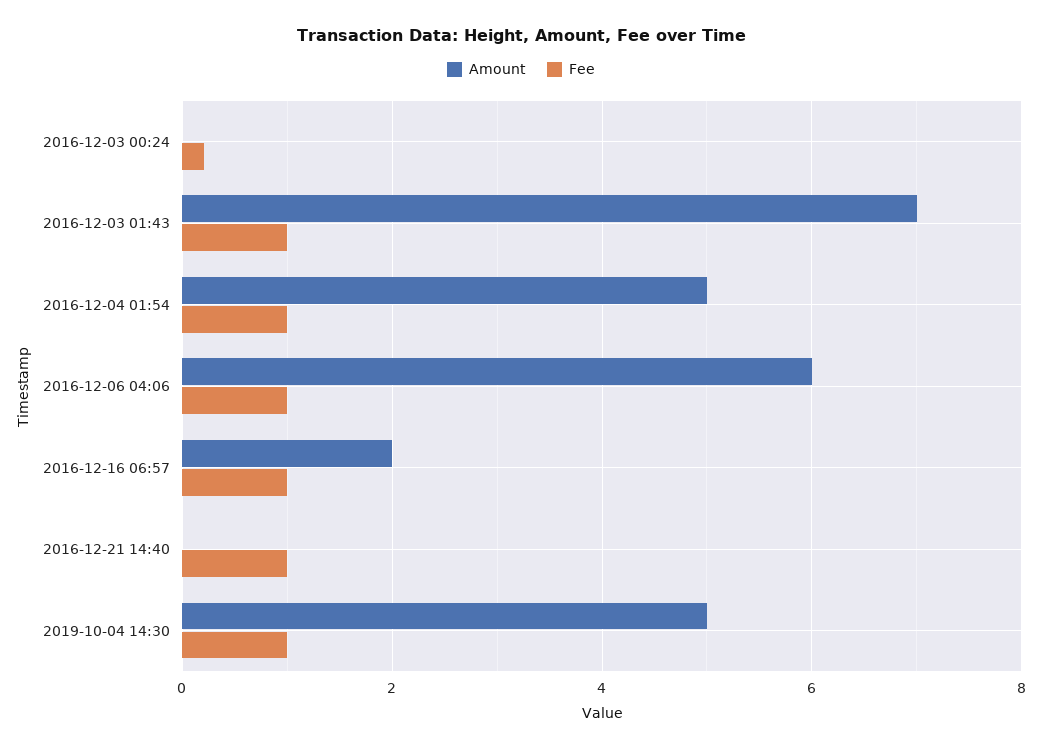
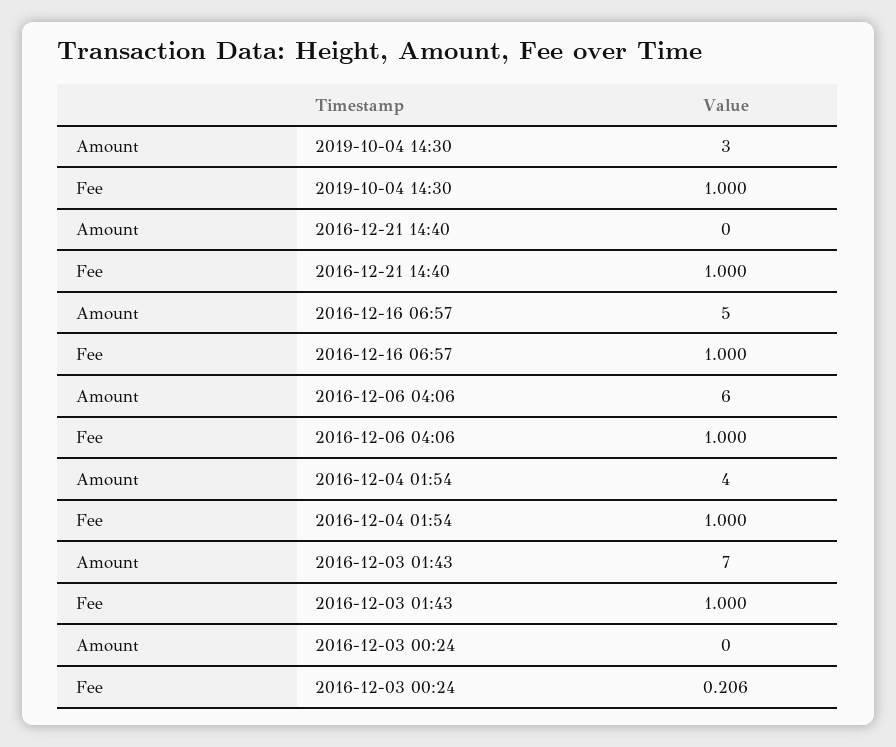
  {
    "Amount": {
      "2016-12-03 00:24": 0,
      "2016-12-03 01:43": 7,
-     "2016-12-04 01:54": 5,
+     "2016-12-04 01:54": 4,
      "2016-12-06 04:06": 6,
-     "2016-12-16 06:57": 2,
+     "2016-12-16 06:57": 5,
      "2016-12-21 14:40": 0,
-     "2019-10-04 14:30": 5
+     "2019-10-04 14:30": 3
    },
    "Fee": {
      "2016-12-03 00:24": 0.206,
      "2016-12-03 01:43": 1,
      "2016-12-04 01:54": 1,
      "2016-12-06 04:06": 1,
      "2016-12-16 06:57": 1,
      "2016-12-21 14:40": 1,
      "2019-10-04 14:30": 1
    }
  }

